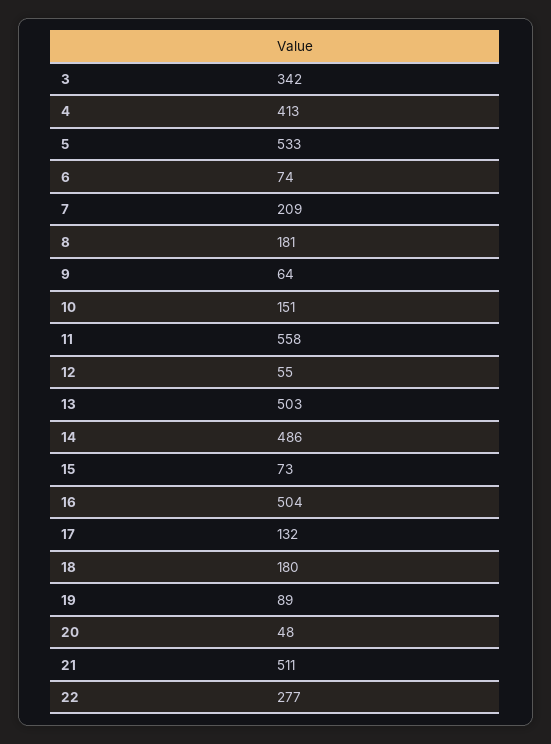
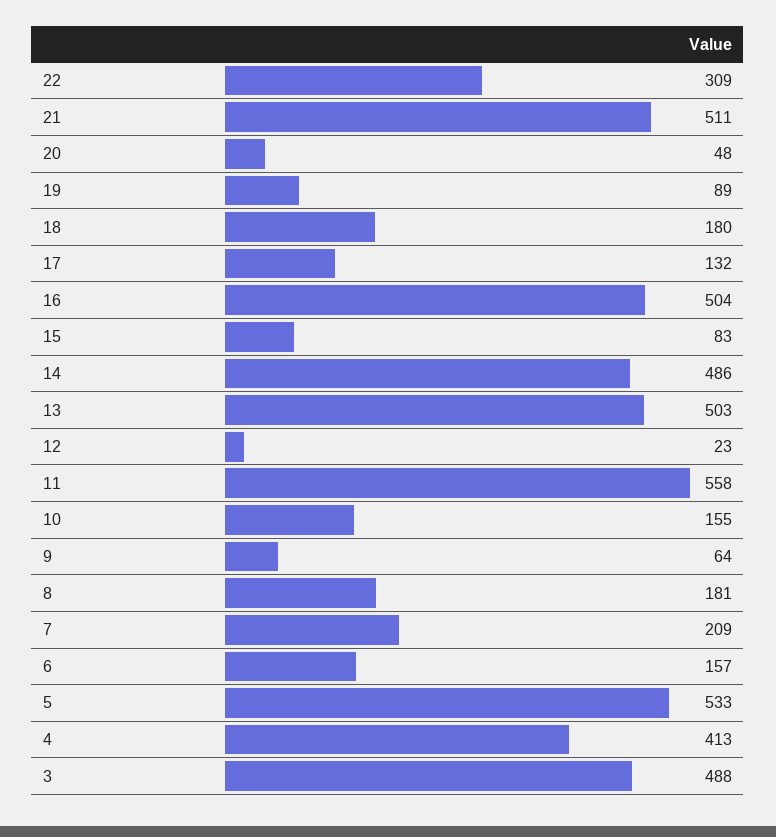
  {
-   "3": 342,
+   "3": 488,
    "4": 413,
    "5": 533,
-   "6": 74,
+   "6": 157,
    "7": 209,
    "8": 181,
    "9": 64,
-   "10": 151,
+   "10": 155,
    "11": 558,
-   "12": 55,
+   "12": 23,
    "13": 503,
    "14": 486,
-   "15": 73,
+   "15": 83,
    "16": 504,
    "17": 132,
    "18": 180,
    "19": 89,
    "20": 48,
    "21": 511,
-   "22": 277
+   "22": 309
  }

